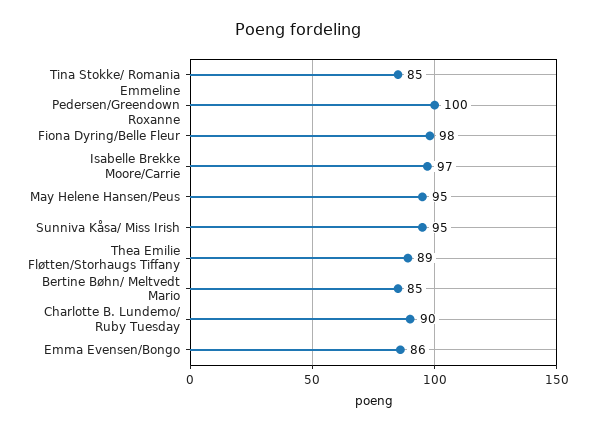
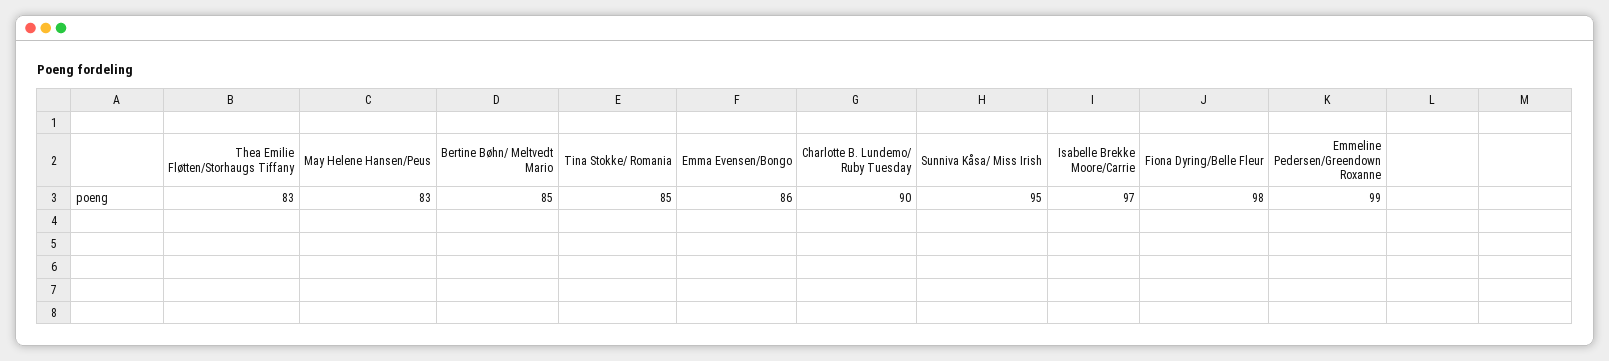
  {
    "Tina Stokke/ Romania": 85,
-   "Emmeline Pedersen/Greendown Roxanne": 100,
+   "Emmeline Pedersen/Greendown Roxanne": 99,
    "Fiona Dyring/Belle Fleur": 98,
    "Isabelle Brekke Moore/Carrie": 97,
-   "May Helene Hansen/Peus": 95,
+   "May Helene Hansen/Peus": 83,
    "Sunniva Kåsa/ Miss Irish": 95,
-   "Thea Emilie Fløtten/Storhaugs Tiffany": 89,
+   "Thea Emilie Fløtten/Storhaugs Tiffany": 83,
    "Bertine Bøhn/ Meltvedt Mario": 85,
    "Charlotte B. Lundemo/ Ruby Tuesday": 90,
    "Emma Evensen/Bongo": 86
  }

